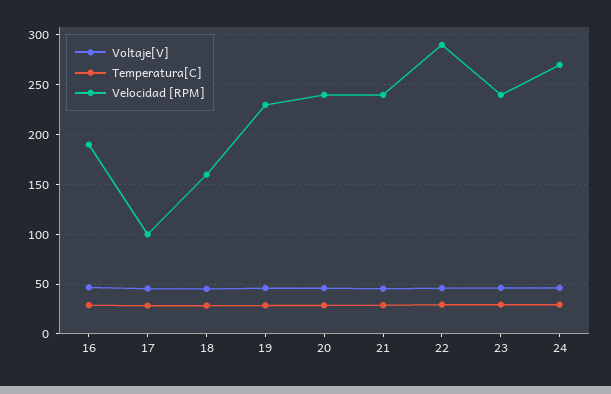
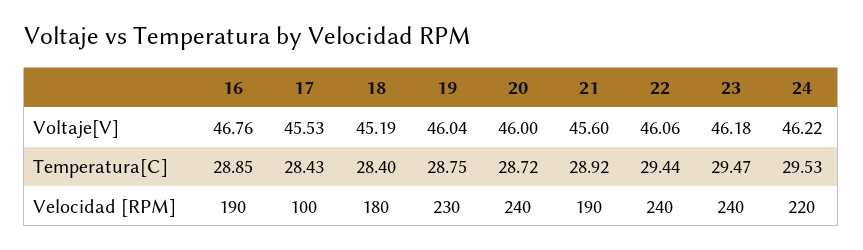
  {
    "Voltaje[V]": {
      "16": 46.76,
      "17": 45.53,
      "18": 45.19,
      "19": 46.04,
      "20": 46,
      "21": 45.6,
      "22": 46.06,
      "23": 46.18,
      "24": 46.22
    },
    "Temperatura[C]": {
      "16": 28.85,
      "17": 28.43,
      "18": 28.4,
      "19": 28.75,
      "20": 28.72,
      "21": 28.92,
      "22": 29.44,
      "23": 29.47,
      "24": 29.53
    },
    "Velocidad [RPM]": {
      "16": 190,
      "17": 100,
-     "18": 160,
+     "18": 180,
      "19": 230,
      "20": 240,
-     "21": 240,
+     "21": 190,
-     "22": 290,
+     "22": 240,
      "23": 240,
-     "24": 270
+     "24": 220
    }
  }

